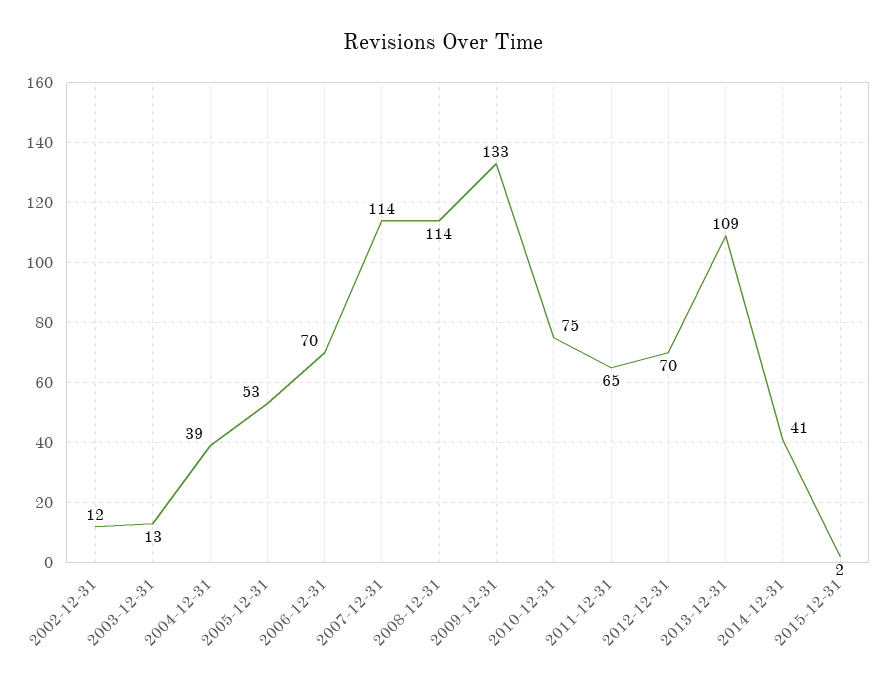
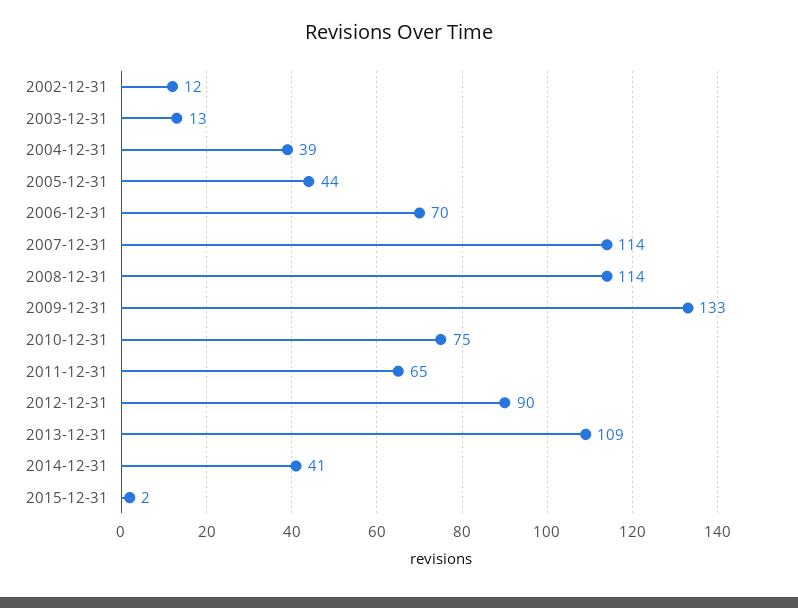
  {
    "2002-12-31": 12,
    "2003-12-31": 13,
    "2004-12-31": 39,
-   "2005-12-31": 53,
+   "2005-12-31": 44,
    "2006-12-31": 70,
    "2007-12-31": 114,
    "2008-12-31": 114,
    "2009-12-31": 133,
    "2010-12-31": 75,
    "2011-12-31": 65,
-   "2012-12-31": 70,
+   "2012-12-31": 90,
    "2013-12-31": 109,
    "2014-12-31": 41,
    "2015-12-31": 2
  }

